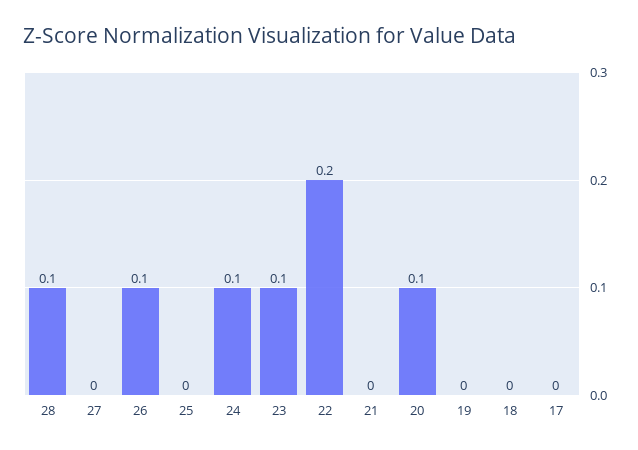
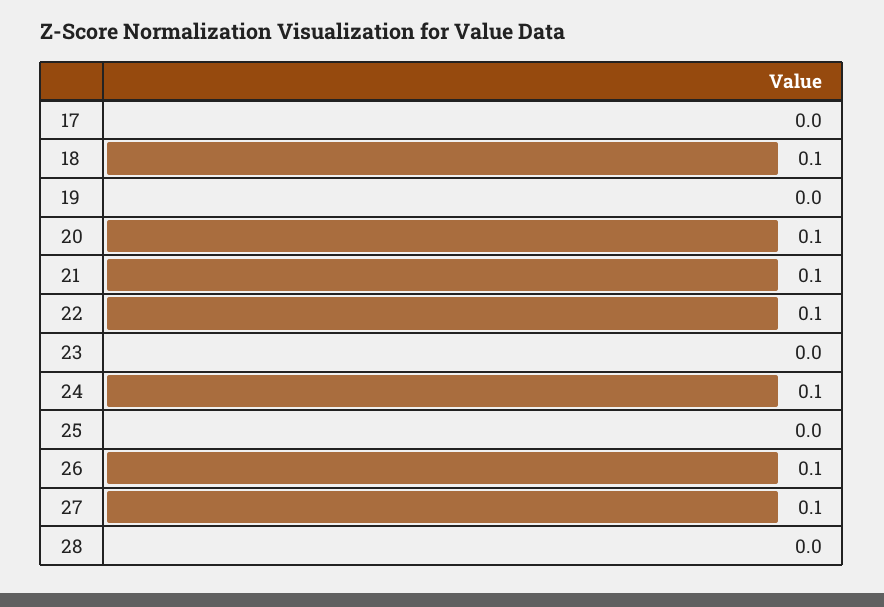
  {
-   "28": 0.1,
+   "28": 0,
-   "27": 0,
+   "27": 0.1,
    "26": 0.1,
    "25": 0,
    "24": 0.1,
-   "23": 0.1,
+   "23": 0,
-   "22": 0.2,
+   "22": 0.1,
-   "21": 0,
+   "21": 0.1,
    "20": 0.1,
    "19": 0,
-   "18": 0,
+   "18": 0.1,
    "17": 0
  }

